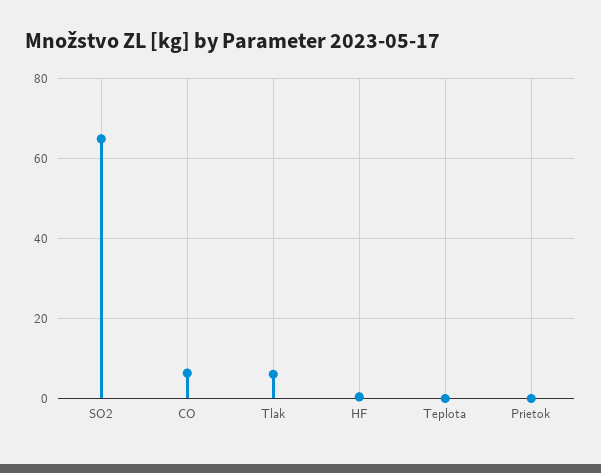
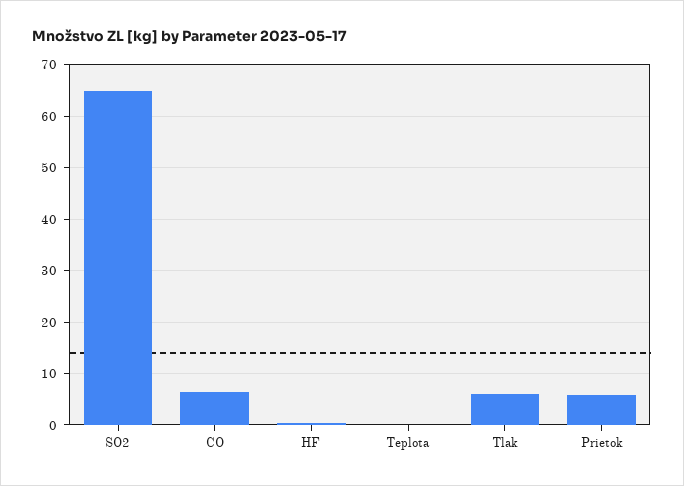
  {
    "SO2": 64,
    "CO": 6,
    "Tlak": 6,
    "HF": 0,
    "Teplota": 0,
-   "Prietok": 0
+   "Prietok": 6
  }

